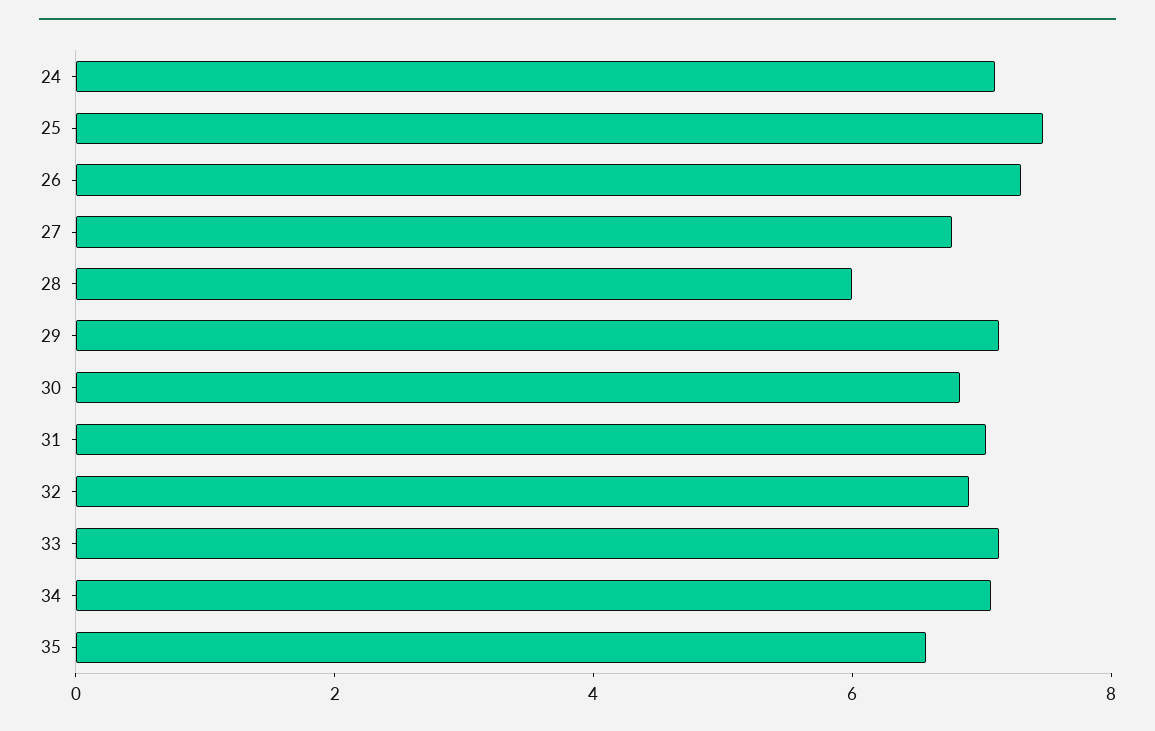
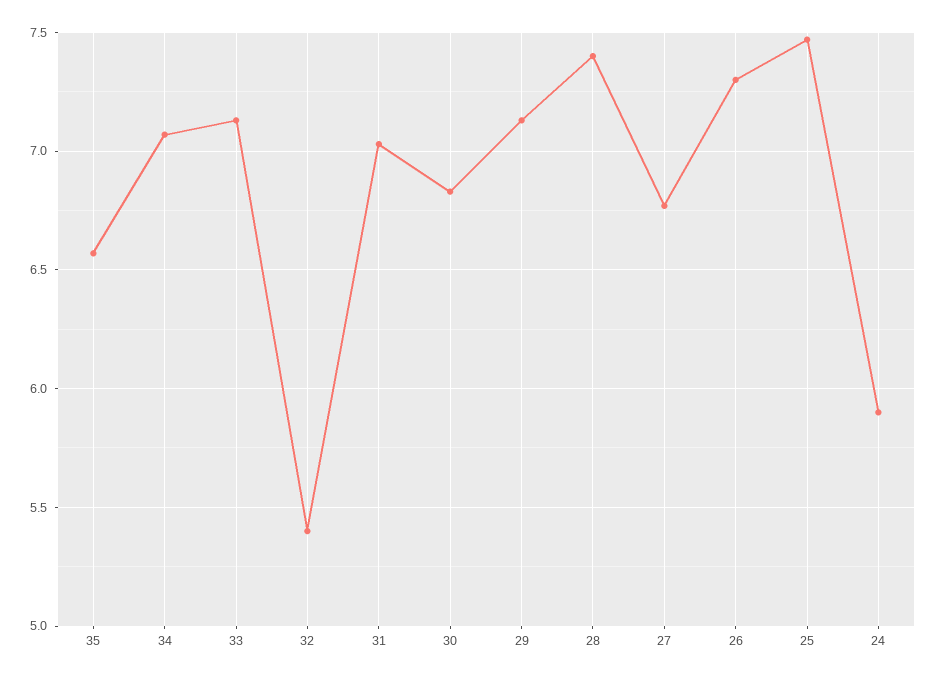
  {
-   "24": 7,
+   "24": 5.9,
    "25": 7.45,
    "26": 7.3,
    "27": 6.75,
-   "28": 6,
+   "28": 7.4,
    "29": 7.15,
    "30": 6.85,
    "31": 7.05,
-   "32": 7,
+   "32": 5.4,
    "33": 7.15,
    "34": 7.05,
    "35": 6.55
  }

